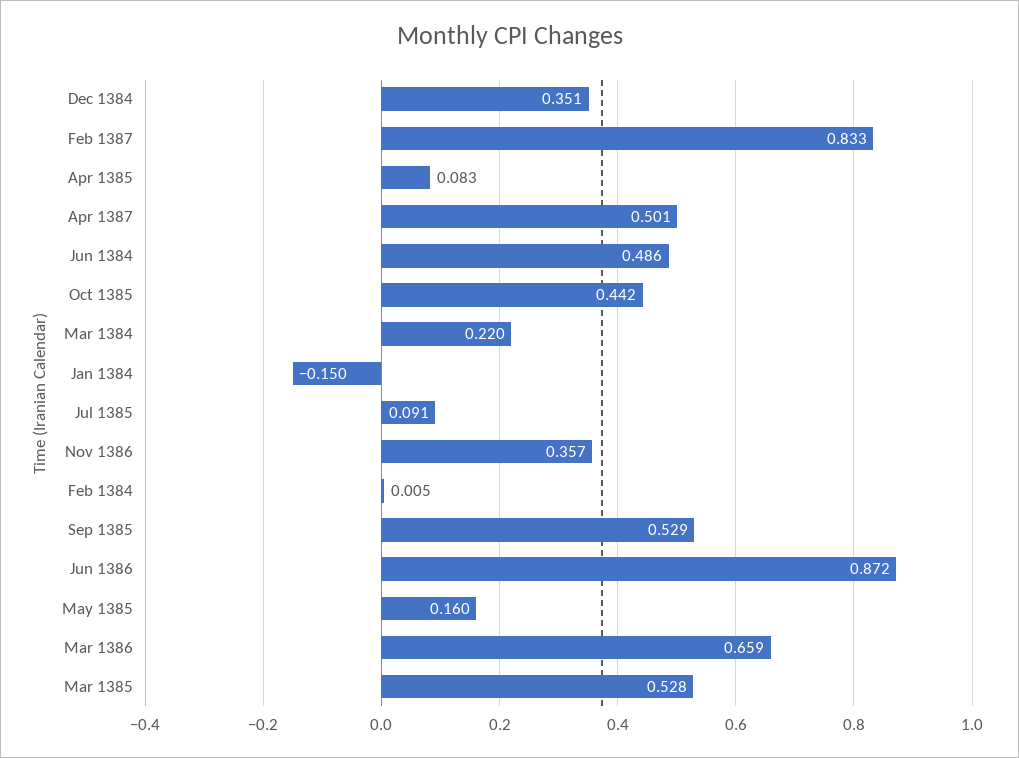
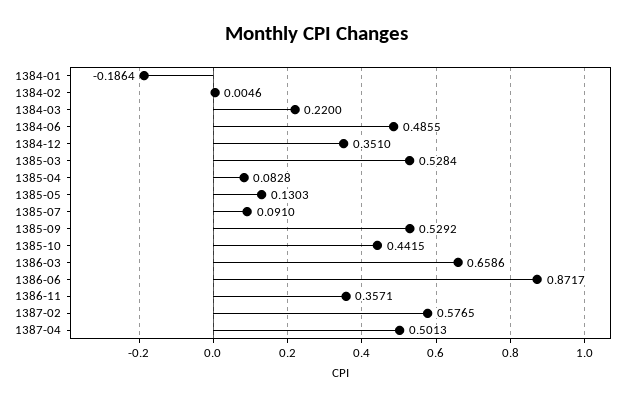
  {
    "Dec 1384": 0.351,
-   "Feb 1387": 0.833,
+   "Feb 1387": 0.5765,
    "Apr 1385": 0.0828,
    "Apr 1387": 0.5013,
    "Jun 1384": 0.4855,
    "Oct 1385": 0.4415,
    "Mar 1384": 0.22,
-   "Jan 1384": -0.15,
+   "Jan 1384": -0.1864,
    "Jul 1385": 0.091,
    "Nov 1386": 0.3571,
    "Feb 1384": 0.0046,
    "Sep 1385": 0.5292,
    "Jun 1386": 0.8717,
-   "May 1385": 0.16,
+   "May 1385": 0.1303,
    "Mar 1386": 0.6586,
    "Mar 1385": 0.5284
  }

